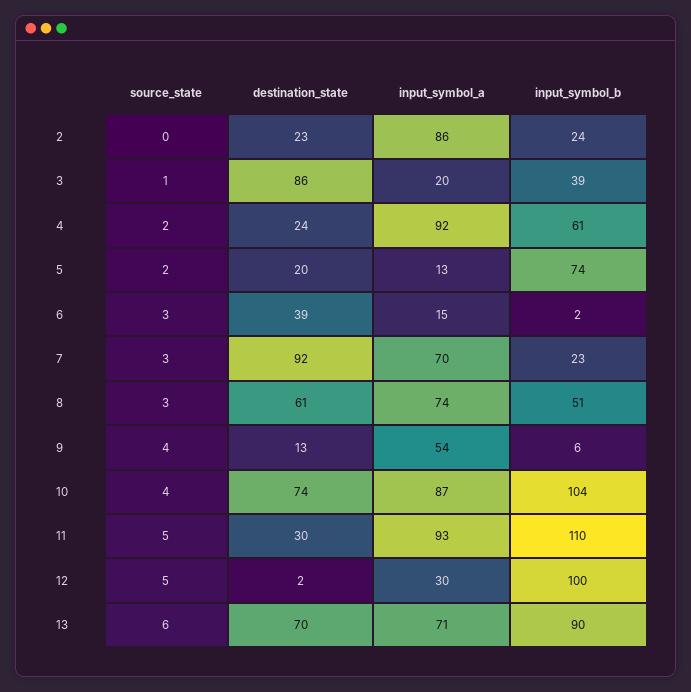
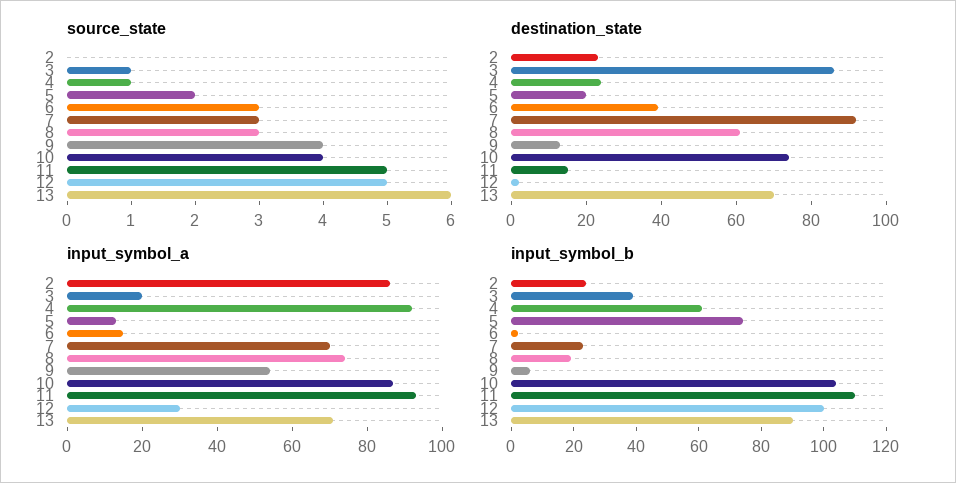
  {
    "source_state": {
      "2": 0,
      "3": 1,
-     "4": 2,
+     "4": 1,
      "5": 2,
      "6": 3,
      "7": 3,
      "8": 3,
      "9": 4,
      "10": 4,
      "11": 5,
      "12": 5,
      "13": 6
    },
    "destination_state": {
      "2": 23,
      "3": 86,
      "4": 24,
      "5": 20,
      "6": 39,
      "7": 92,
      "8": 61,
      "9": 13,
      "10": 74,
-     "11": 30,
+     "11": 15,
      "12": 2,
      "13": 70
    },
    "input_symbol_a": {
      "2": 86,
      "3": 20,
      "4": 92,
      "5": 13,
      "6": 15,
      "7": 70,
      "8": 74,
      "9": 54,
      "10": 87,
      "11": 93,
      "12": 30,
      "13": 71
    },
    "input_symbol_b": {
      "2": 24,
      "3": 39,
      "4": 61,
      "5": 74,
      "6": 2,
      "7": 23,
-     "8": 51,
+     "8": 20,
      "9": 6,
      "10": 104,
      "11": 110,
      "12": 100,
      "13": 90
    }
  }

